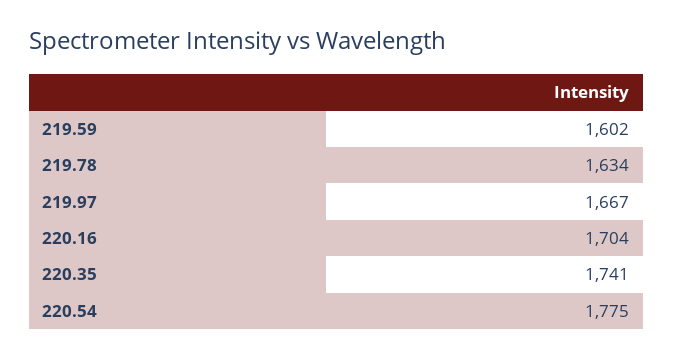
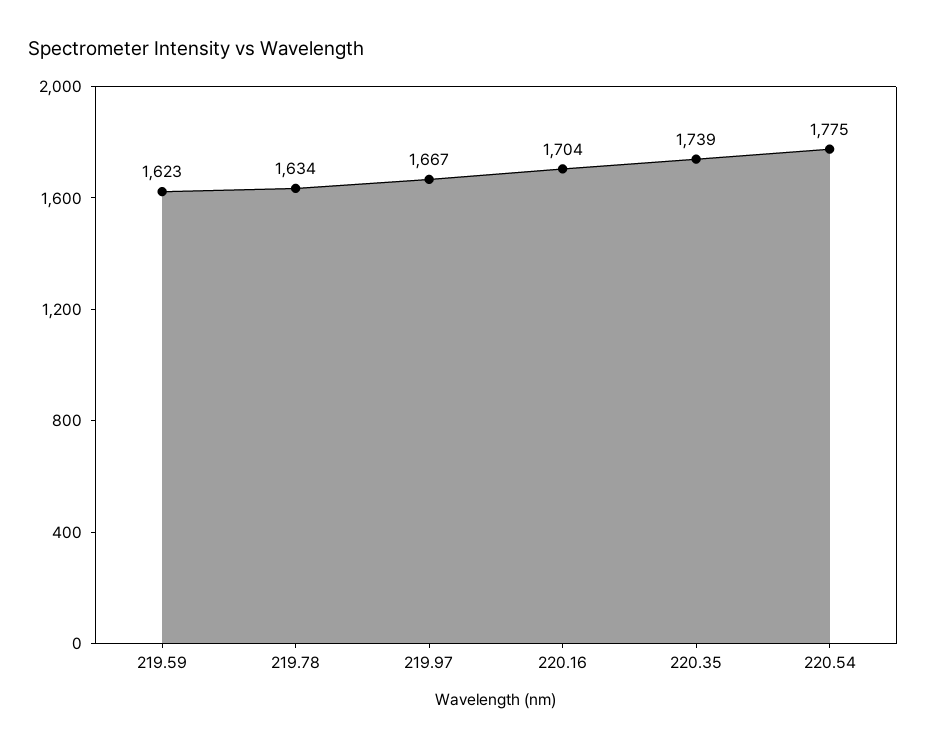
  {
-   "219.59": 1602,
+   "219.59": 1623,
    "219.78": 1634,
    "219.97": 1667,
    "220.16": 1704,
-   "220.35": 1741,
+   "220.35": 1739,
    "220.54": 1775
  }

